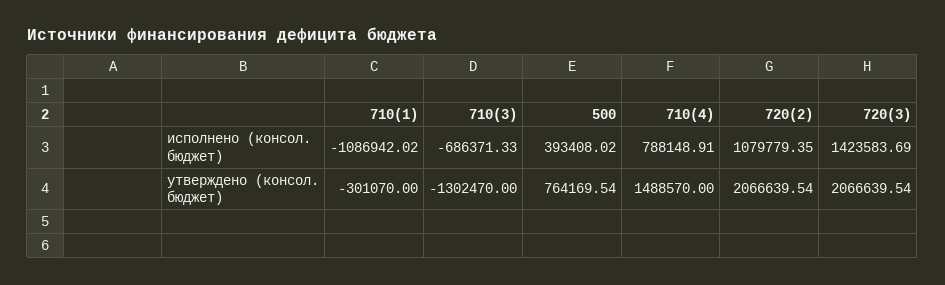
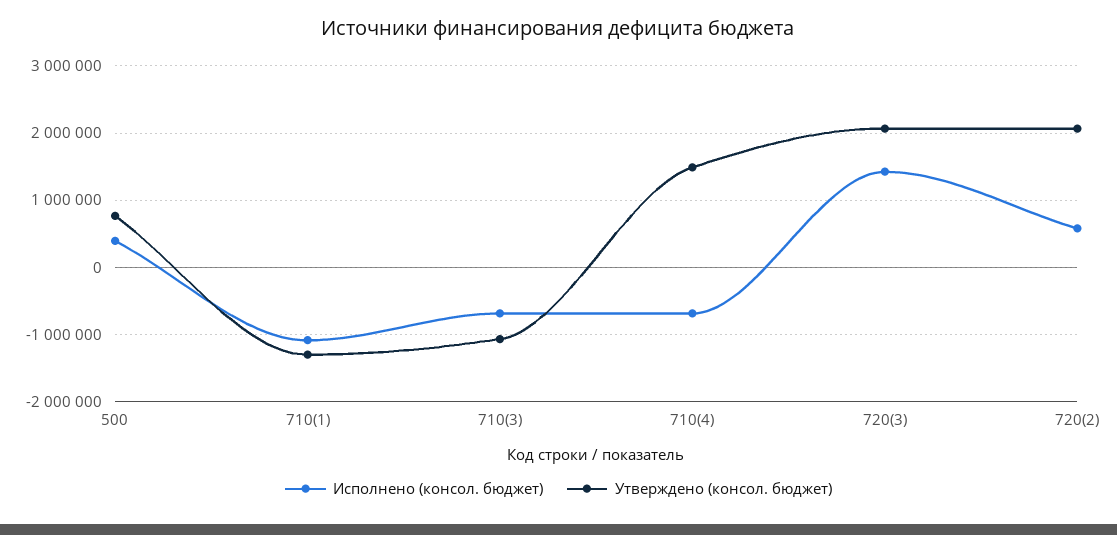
  {
    "исполнено (консол. бюджет)": {
      "710(1)": -1086942.02,
      "710(3)": -686371.33,
      "500": 393408.02,
-     "710(4)": 788148.91,
+     "710(4)": -700000,
-     "720(2)": 1079779.35,
+     "720(2)": 600000,
      "720(3)": 1423583.69
    },
    "утверждено (консол. бюджет)": {
-     "710(1)": -301070,
+     "710(1)": -1300000,
-     "710(3)": -1302470,
+     "710(3)": -1100000,
      "500": 764169.54,
      "710(4)": 1488570,
      "720(2)": 2066639.54,
      "720(3)": 2066639.54
    }
  }

